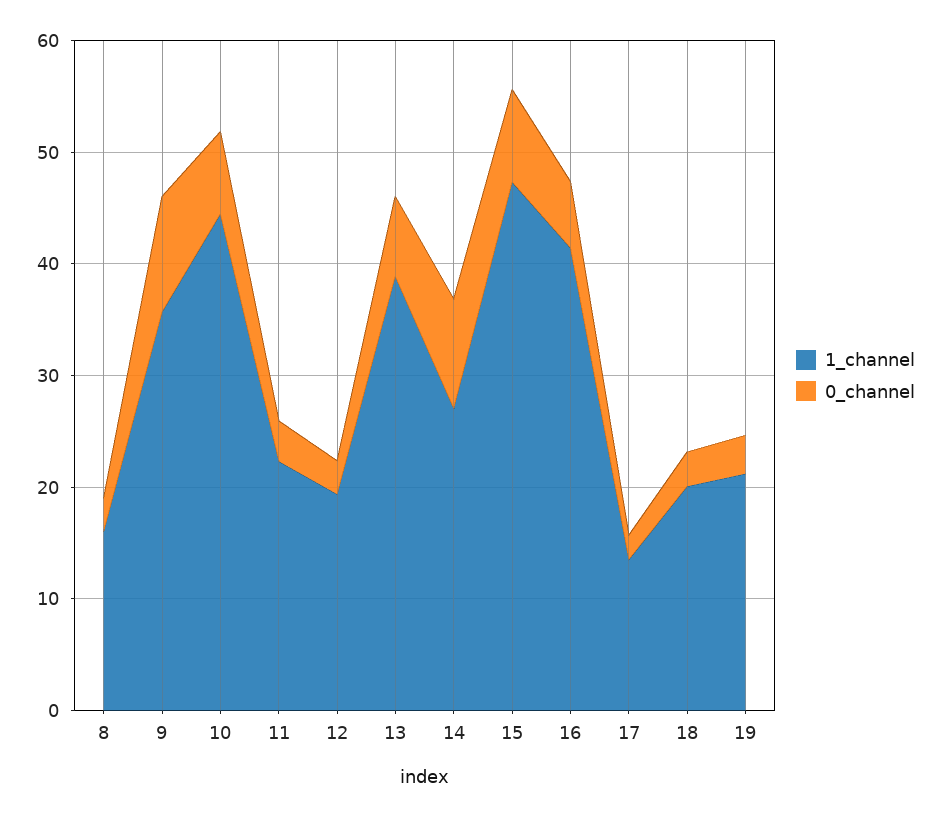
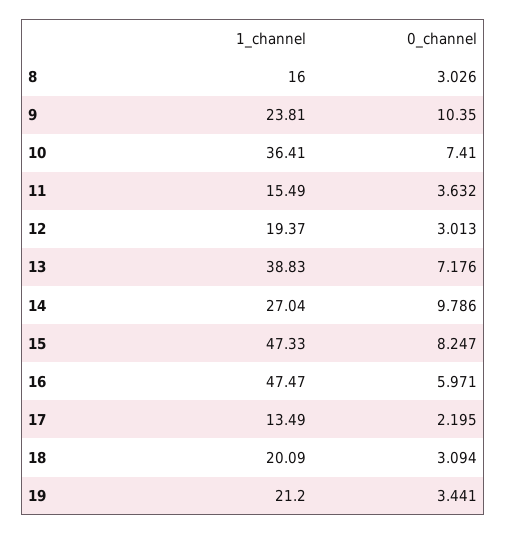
  {
    "1_channel": {
      "8": 16,
-     "9": 36,
+     "9": 23.81,
-     "10": 44,
+     "10": 36.41,
-     "11": 22,
+     "11": 15.49,
      "12": 19.37,
      "13": 38.83,
      "14": 27.04,
      "15": 47.33,
-     "16": 42,
+     "16": 47.47,
      "17": 13.49,
      "18": 20.09,
      "19": 21.2
    },
    "0_channel": {
      "8": 3.026,
      "9": 10.35,
      "10": 7.41,
      "11": 3.632,
      "12": 3.013,
      "13": 7.176,
      "14": 9.786,
      "15": 8.247,
      "16": 5.971,
      "17": 2.195,
      "18": 3.094,
      "19": 3.441
    }
  }

